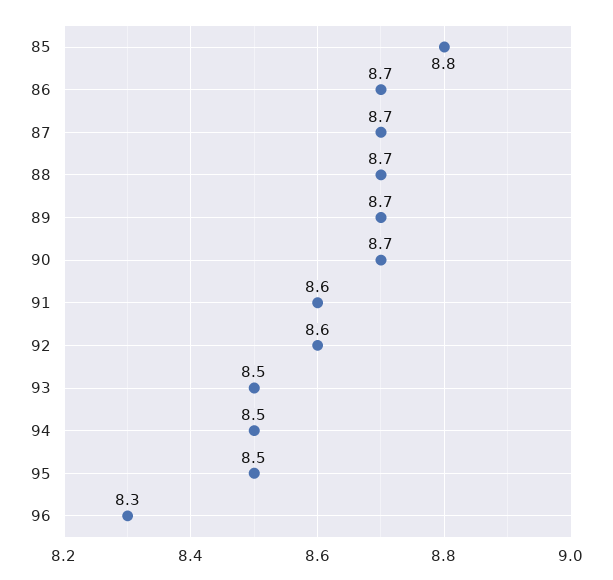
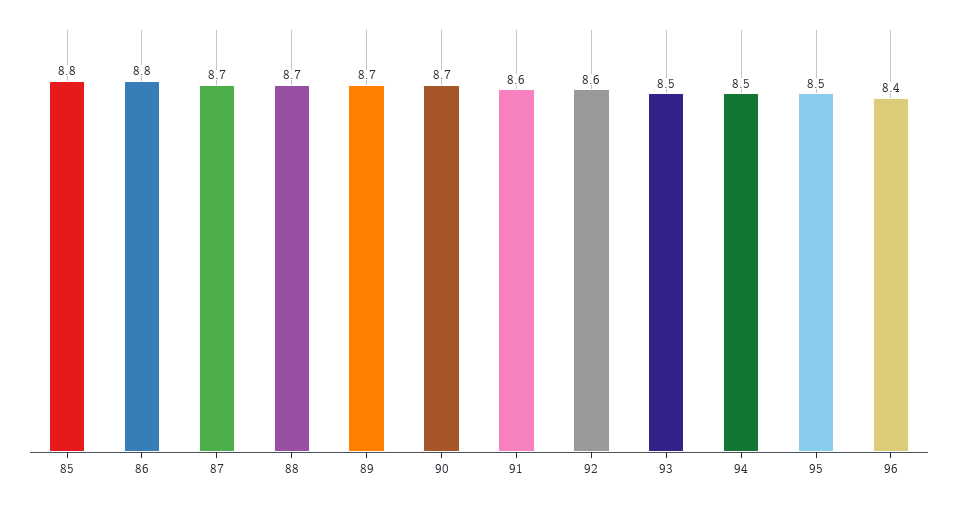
  {
    "85": 8.8,
-   "86": 8.7,
+   "86": 8.8,
    "87": 8.7,
    "88": 8.7,
    "89": 8.7,
    "90": 8.7,
    "91": 8.6,
    "92": 8.6,
    "93": 8.5,
    "94": 8.5,
    "95": 8.5,
-   "96": 8.3
+   "96": 8.4
  }

